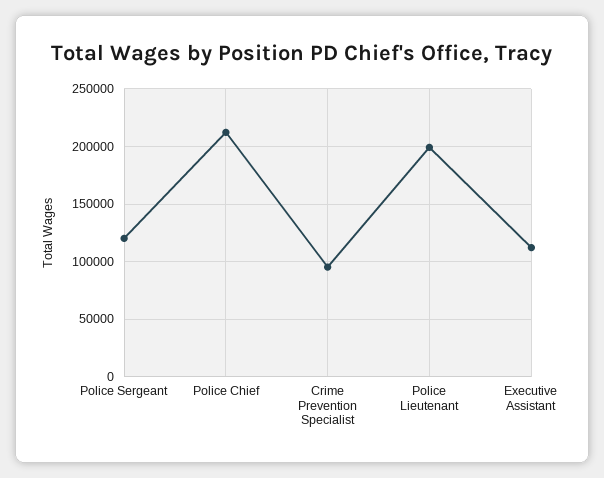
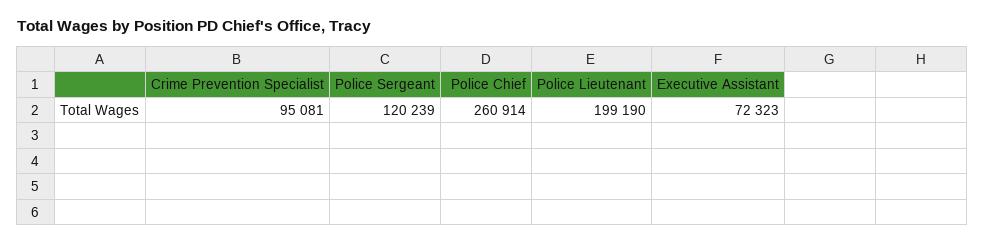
  {
    "Police Sergeant": 120239,
-   "Police Chief": 210000,
+   "Police Chief": 260914,
    "Crime Prevention Specialist": 95081,
    "Police Lieutenant": 199190,
-   "Executive Assistant": 110000
+   "Executive Assistant": 72323
  }

